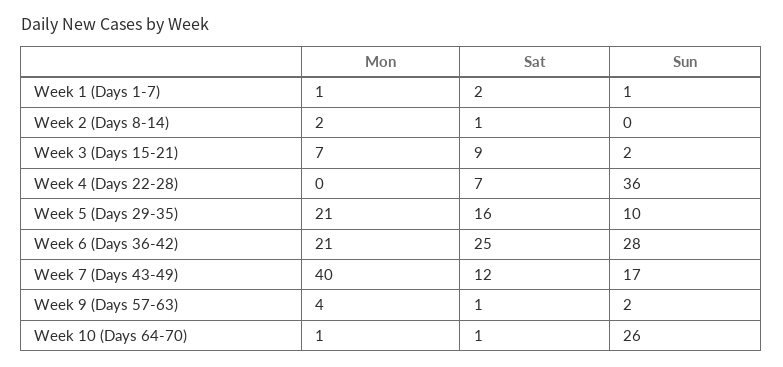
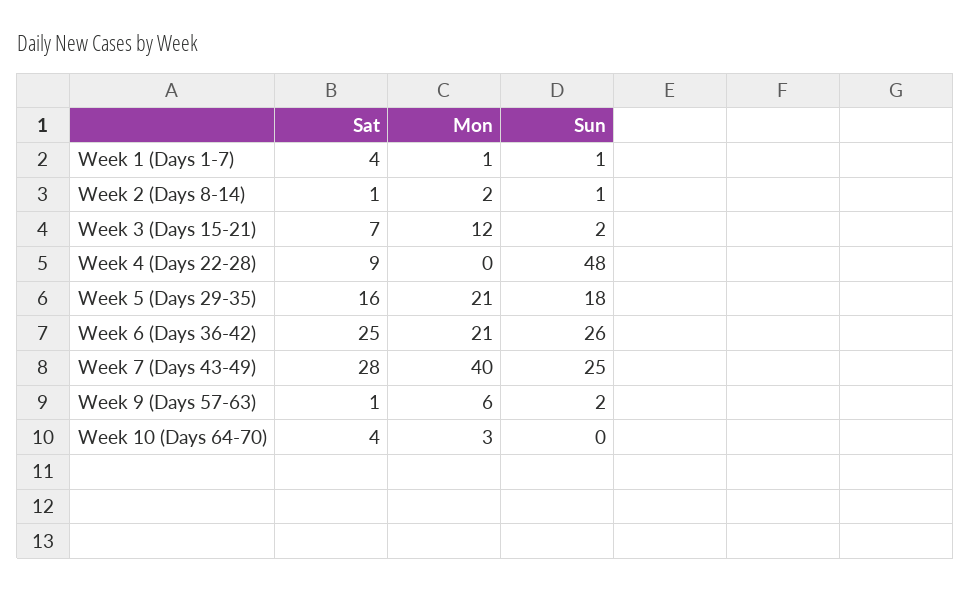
  {
    "Mon": {
      "Week 1 (Days 1-7)": 1,
      "Week 2 (Days 8-14)": 2,
-     "Week 3 (Days 15-21)": 7,
+     "Week 3 (Days 15-21)": 12,
      "Week 4 (Days 22-28)": 0,
      "Week 5 (Days 29-35)": 21,
      "Week 6 (Days 36-42)": 21,
      "Week 7 (Days 43-49)": 40,
-     "Week 9 (Days 57-63)": 4,
+     "Week 9 (Days 57-63)": 6,
-     "Week 10 (Days 64-70)": 1
+     "Week 10 (Days 64-70)": 3
    },
    "Sat": {
-     "Week 1 (Days 1-7)": 2,
+     "Week 1 (Days 1-7)": 4,
      "Week 2 (Days 8-14)": 1,
-     "Week 3 (Days 15-21)": 9,
+     "Week 3 (Days 15-21)": 7,
-     "Week 4 (Days 22-28)": 7,
+     "Week 4 (Days 22-28)": 9,
      "Week 5 (Days 29-35)": 16,
      "Week 6 (Days 36-42)": 25,
-     "Week 7 (Days 43-49)": 12,
+     "Week 7 (Days 43-49)": 28,
      "Week 9 (Days 57-63)": 1,
-     "Week 10 (Days 64-70)": 1
+     "Week 10 (Days 64-70)": 4
    },
    "Sun": {
      "Week 1 (Days 1-7)": 1,
-     "Week 2 (Days 8-14)": 0,
+     "Week 2 (Days 8-14)": 1,
      "Week 3 (Days 15-21)": 2,
-     "Week 4 (Days 22-28)": 36,
+     "Week 4 (Days 22-28)": 48,
-     "Week 5 (Days 29-35)": 10,
+     "Week 5 (Days 29-35)": 18,
-     "Week 6 (Days 36-42)": 28,
+     "Week 6 (Days 36-42)": 26,
-     "Week 7 (Days 43-49)": 17,
+     "Week 7 (Days 43-49)": 25,
      "Week 9 (Days 57-63)": 2,
-     "Week 10 (Days 64-70)": 26
+     "Week 10 (Days 64-70)": 0
    }
  }

